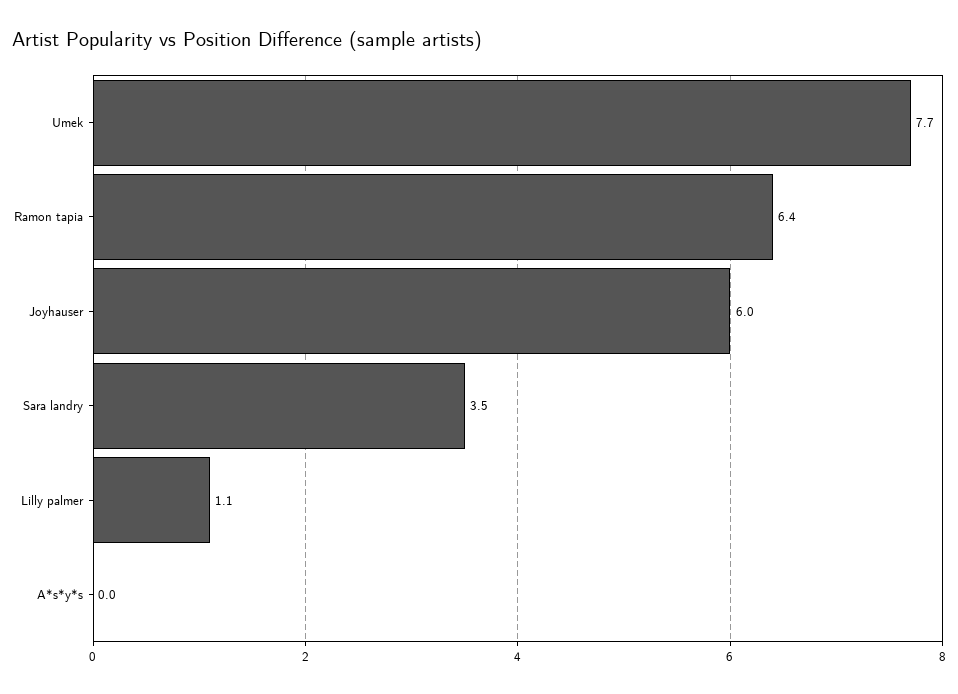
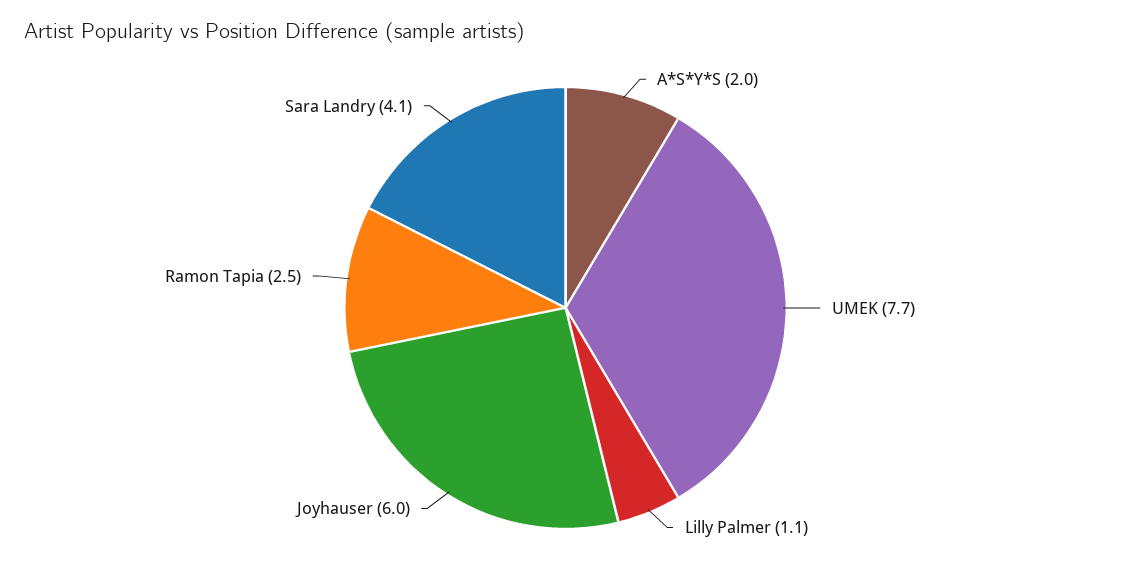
  {
    "Umek": 7.7,
-   "Ramon tapia": 6.4,
+   "Ramon tapia": 2.5,
    "Joyhauser": 6,
-   "Sara landry": 3.5,
+   "Sara landry": 4.1,
    "Lilly palmer": 1.1,
-   "A*s*y*s": 0
+   "A*s*y*s": 2
  }

